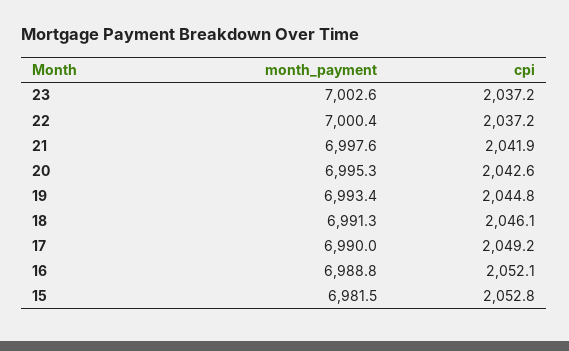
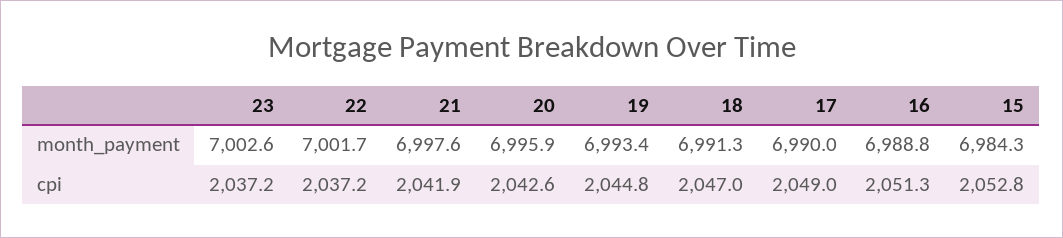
  {
    "month_payment": {
      "23": 7002.6,
-     "22": 7000.4,
+     "22": 7001.7,
      "21": 6997.6,
-     "20": 6995.3,
+     "20": 6995.9,
      "19": 6993.4,
      "18": 6991.3,
      "17": 6990,
      "16": 6988.8,
-     "15": 6981.5
+     "15": 6984.3
    },
    "cpi": {
      "23": 2037.2,
      "22": 2037.2,
      "21": 2041.9,
      "20": 2042.6,
      "19": 2044.8,
-     "18": 2046.1,
+     "18": 2047,
-     "17": 2049.2,
+     "17": 2049,
-     "16": 2052.1,
+     "16": 2051.3,
      "15": 2052.8
    }
  }

